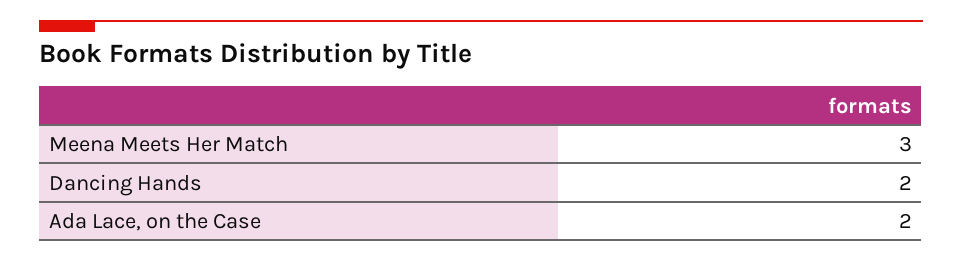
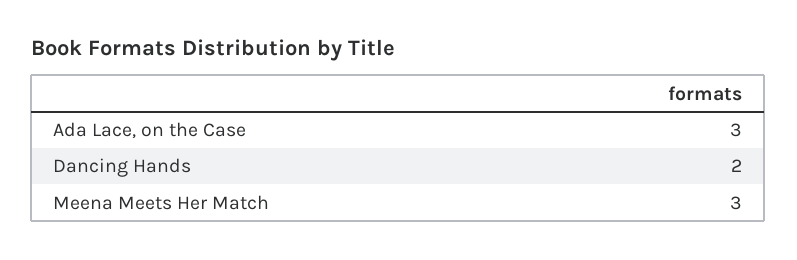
  {
    "Meena Meets Her Match": 3,
    "Dancing Hands": 2,
-   "Ada Lace, on the Case": 2
+   "Ada Lace, on the Case": 3
  }

